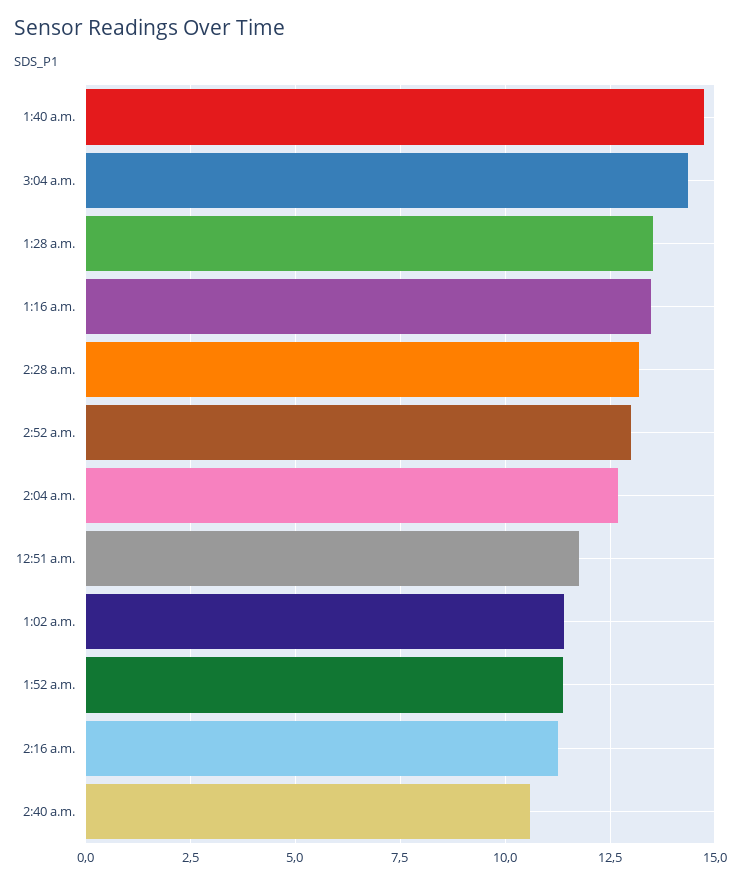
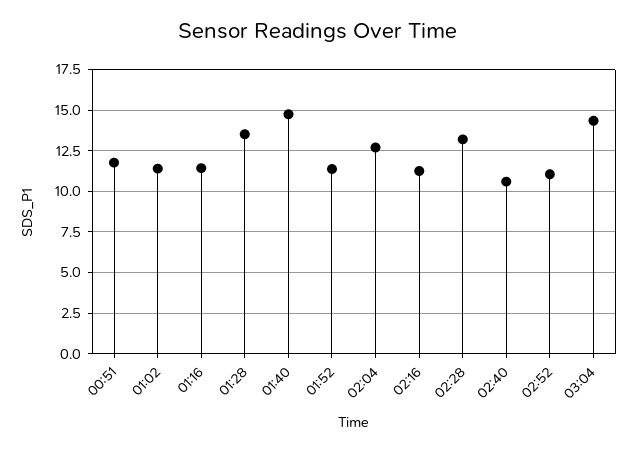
  {
    "1:40 a.m.": 14.75,
    "3:04 a.m.": 14.25,
    "1:28 a.m.": 13.5,
-   "1:16 a.m.": 13.5,
+   "1:16 a.m.": 11.5,
    "2:28 a.m.": 13.25,
-   "2:52 a.m.": 13,
+   "2:52 a.m.": 11,
    "2:04 a.m.": 12.75,
    "12:51 a.m.": 11.75,
    "1:02 a.m.": 11.5,
    "1:52 a.m.": 11.5,
    "2:16 a.m.": 11.25,
    "2:40 a.m.": 10.5
  }

